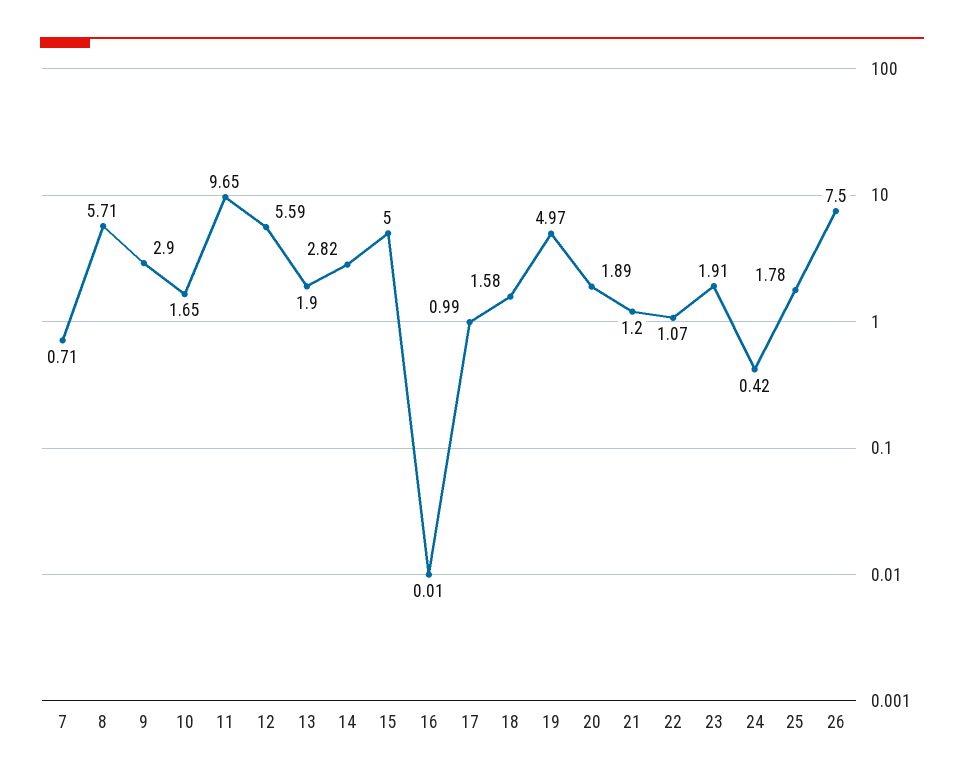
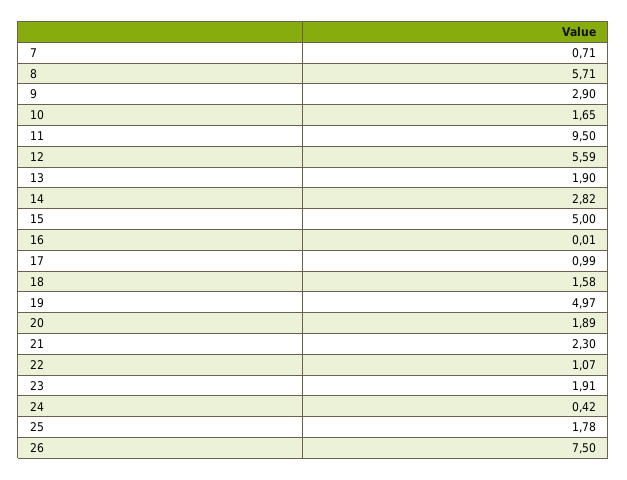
  {
    "7": 0.71,
    "8": 5.71,
    "9": 2.9,
    "10": 1.65,
-   "11": 9.65,
+   "11": 9.5,
    "12": 5.59,
    "13": 1.9,
    "14": 2.82,
    "15": 5,
    "16": 0.01,
    "17": 0.99,
    "18": 1.58,
    "19": 4.97,
    "20": 1.89,
-   "21": 1.2,
+   "21": 2.3,
    "22": 1.07,
    "23": 1.91,
    "24": 0.42,
    "25": 1.78,
    "26": 7.5
  }

